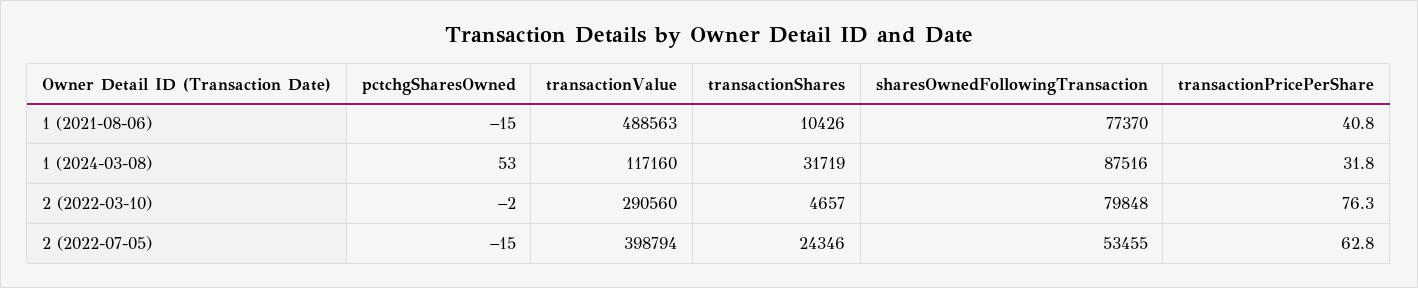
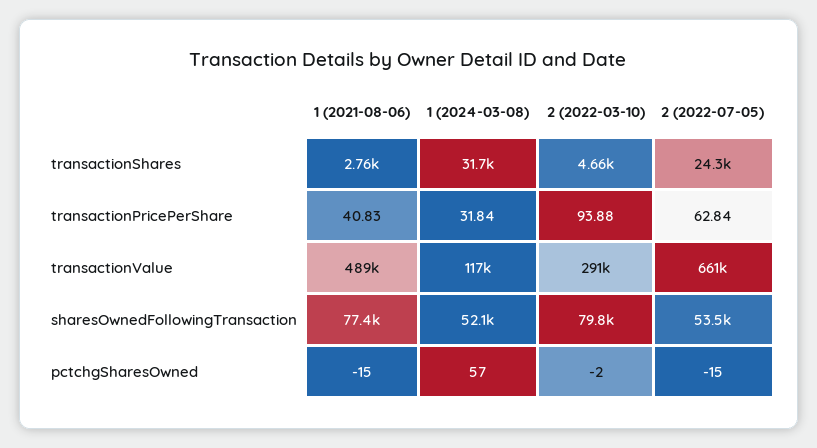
  {
    "pctchgSharesOwned": {
      "1 (2021-08-06)": -15,
-     "1 (2024-03-08)": 53,
+     "1 (2024-03-08)": 57,
      "2 (2022-03-10)": -2,
      "2 (2022-07-05)": -15
    },
    "transactionValue": {
      "1 (2021-08-06)": 488563,
      "1 (2024-03-08)": 117160,
      "2 (2022-03-10)": 290560,
-     "2 (2022-07-05)": 398794
+     "2 (2022-07-05)": 661000
    },
    "transactionShares": {
-     "1 (2021-08-06)": 10426,
+     "1 (2021-08-06)": 2760,
      "1 (2024-03-08)": 31719,
      "2 (2022-03-10)": 4657,
      "2 (2022-07-05)": 24346
    },
    "sharesOwnedFollowingTransaction": {
      "1 (2021-08-06)": 77370,
-     "1 (2024-03-08)": 87516,
+     "1 (2024-03-08)": 52100,
      "2 (2022-03-10)": 79848,
      "2 (2022-07-05)": 53455
    },
    "transactionPricePerShare": {
      "1 (2021-08-06)": 40.83,
      "1 (2024-03-08)": 31.84,
-     "2 (2022-03-10)": 76.3,
+     "2 (2022-03-10)": 93.88,
      "2 (2022-07-05)": 62.84
    }
  }

